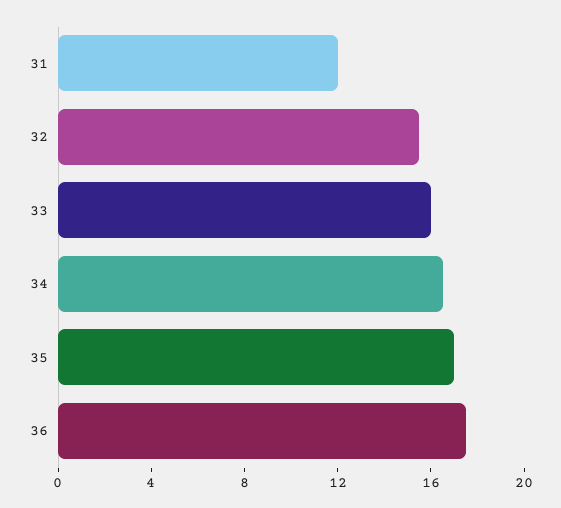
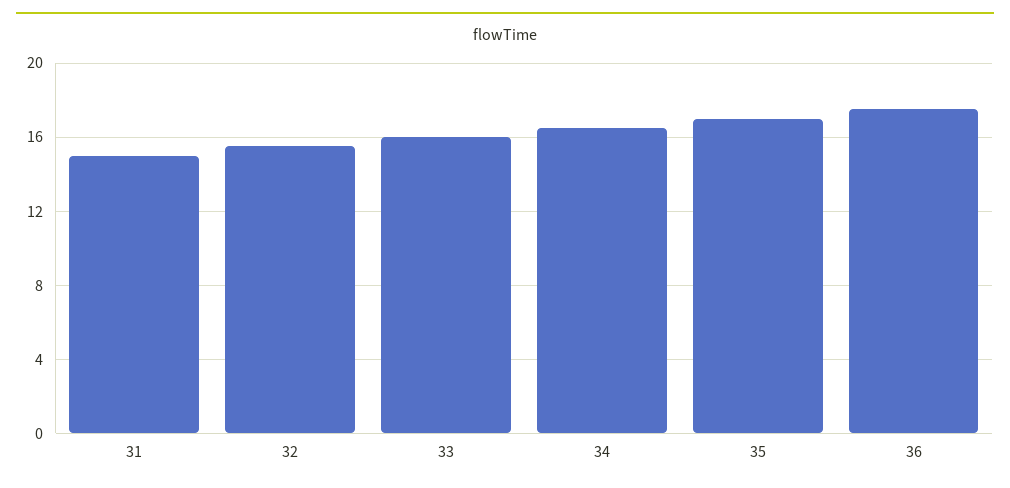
  {
-   "31": 12,
+   "31": 15,
    "32": 15.5,
    "33": 16,
    "34": 16.5,
    "35": 17,
    "36": 17.5
  }

